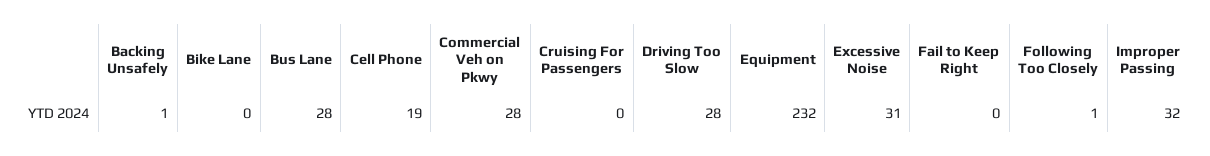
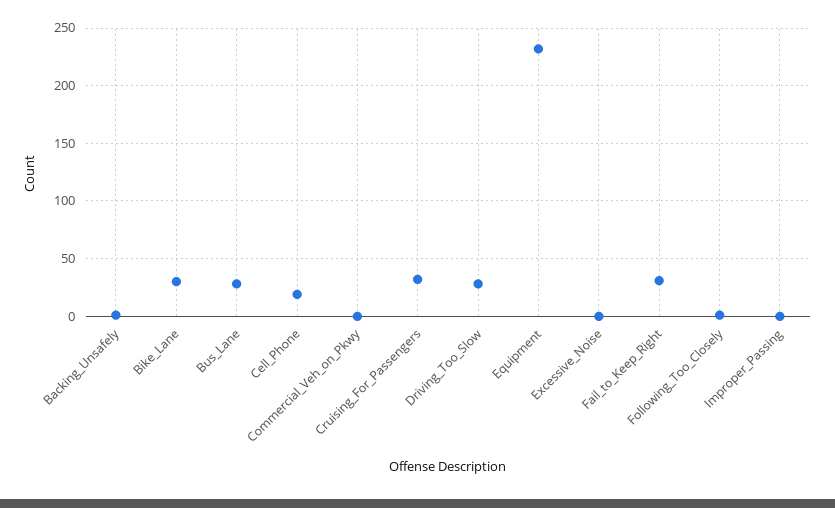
  {
    "Backing Unsafely": 1,
-   "Bike Lane": 0,
+   "Bike Lane": 30,
    "Bus Lane": 28,
    "Cell Phone": 19,
-   "Commercial Veh on Pkwy": 28,
+   "Commercial Veh on Pkwy": 0,
-   "Cruising For Passengers": 0,
+   "Cruising For Passengers": 30,
    "Driving Too Slow": 28,
    "Equipment": 232,
-   "Excessive Noise": 31,
+   "Excessive Noise": 0,
-   "Fail to Keep Right": 0,
+   "Fail to Keep Right": 30,
    "Following Too Closely": 1,
-   "Improper Passing": 32
+   "Improper Passing": 0
  }

